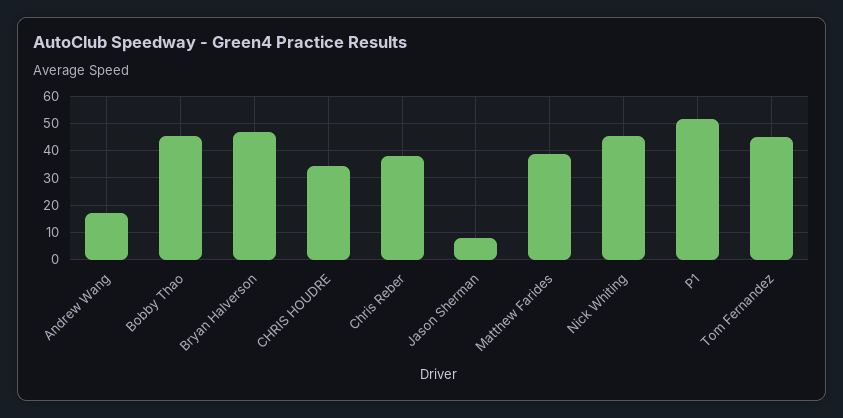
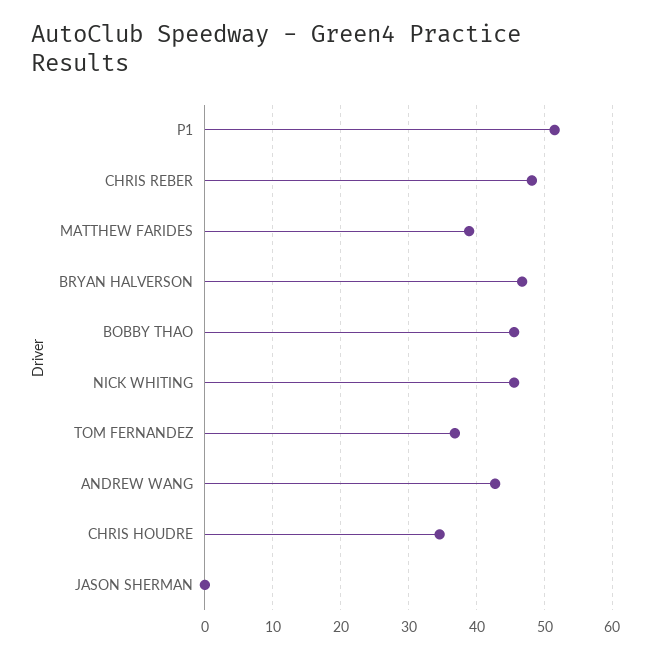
  {
-   "Andrew Wang": 17.5,
+   "Andrew Wang": 43,
    "Bobby Thao": 46,
    "Bryan Halverson": 47,
    "CHRIS HOUDRE": 35,
-   "Chris Reber": 37.5,
+   "Chris Reber": 48,
-   "Jason Sherman": 7.5,
+   "Jason Sherman": 0,
    "Matthew Farides": 39,
    "Nick Whiting": 46,
    "P1": 51,
-   "Tom Fernandez": 45
+   "Tom Fernandez": 37
  }

